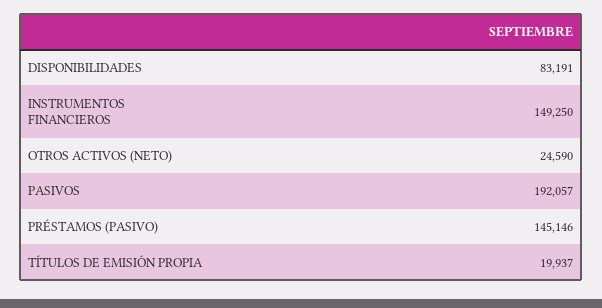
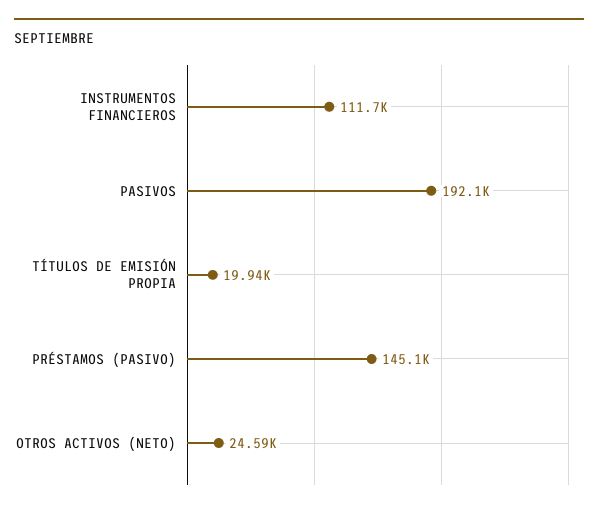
  {
-   "DISPONIBILIDADES": 83191,
-   "INSTRUMENTOS FINANCIEROS": 149250,
+   "INSTRUMENTOS FINANCIEROS": 111700,
    "OTROS ACTIVOS (NETO)": 24590,
    "PASIVOS": 192057,
    "PRÉSTAMOS (PASIVO)": 145146,
    "TÍTULOS DE EMISIÓN PROPIA": 19937
  }

